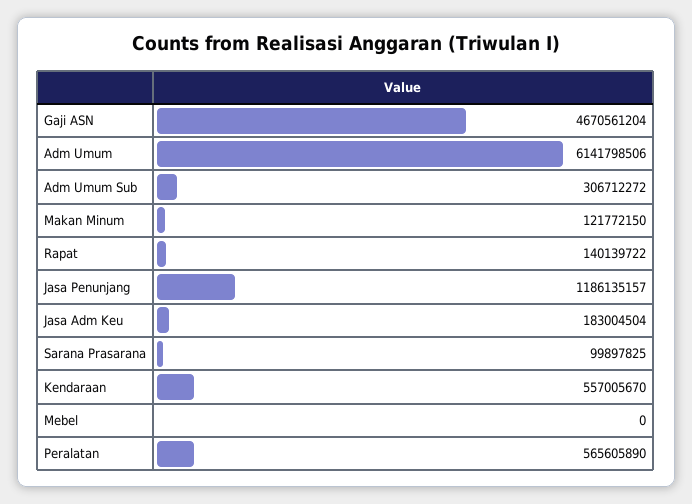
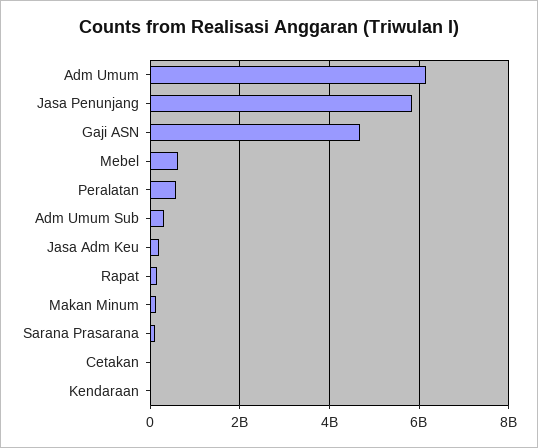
  {
    "Gaji ASN": 4670561204,
    "Adm Umum": 6141798506,
    "Adm Umum Sub": 306712272,
    "Makan Minum": 121772150,
    "Rapat": 140139722,
-   "Jasa Penunjang": 1186135157,
+   "Jasa Penunjang": 5800000000,
    "Jasa Adm Keu": 183004504,
    "Sarana Prasarana": 99897825,
-   "Kendaraan": 557005670,
+   "Kendaraan": 0,
-   "Mebel": 0,
+   "Mebel": 600000000,
-   "Peralatan": 565605890
+   "Peralatan": 565605890,
+   "Cetakan": 0
  }

